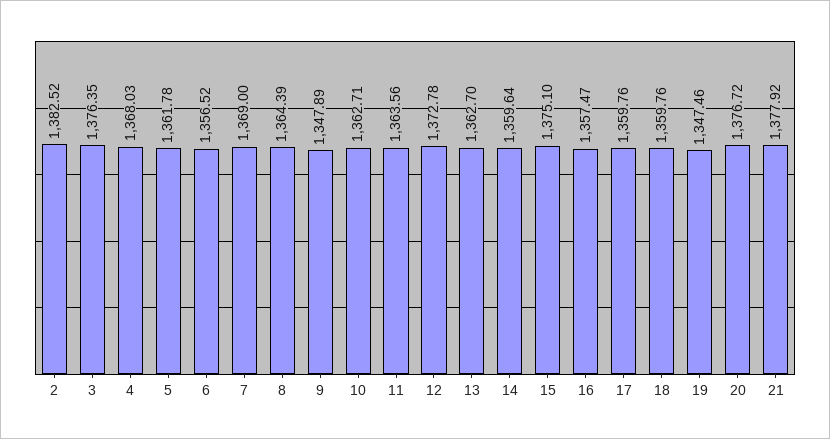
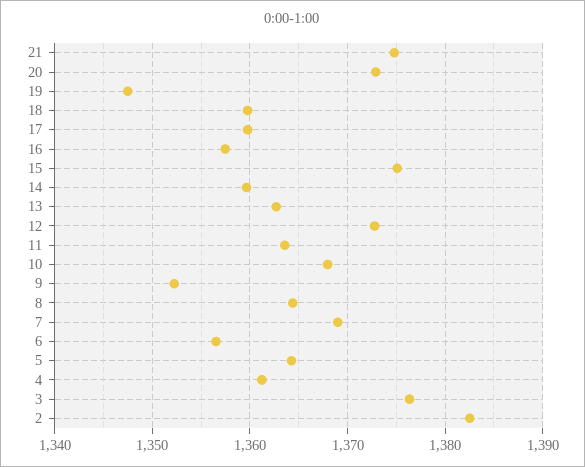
  {
    "2": 1382.52,
    "3": 1376.35,
-   "4": 1368.03,
+   "4": 1361,
-   "5": 1361.78,
+   "5": 1364,
    "6": 1356.52,
    "7": 1369,
    "8": 1364.39,
-   "9": 1347.89,
+   "9": 1352,
-   "10": 1362.71,
+   "10": 1368,
    "11": 1363.56,
    "12": 1372.78,
    "13": 1362.7,
    "14": 1359.64,
    "15": 1375.1,
    "16": 1357.47,
    "17": 1359.76,
    "18": 1359.76,
    "19": 1347.46,
-   "20": 1376.72,
+   "20": 1373,
-   "21": 1377.92
+   "21": 1375
  }

